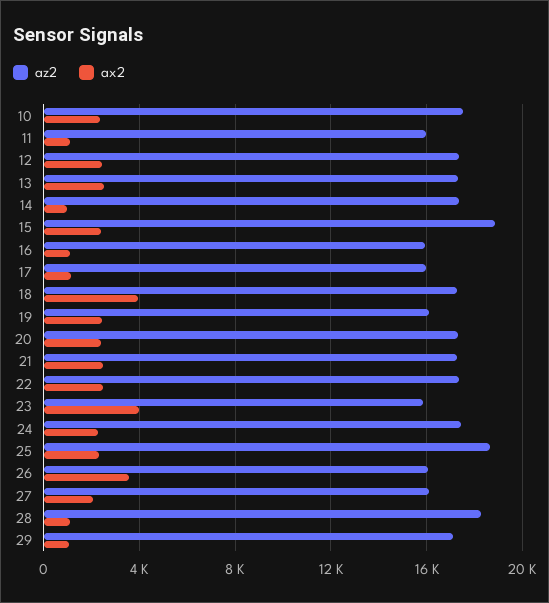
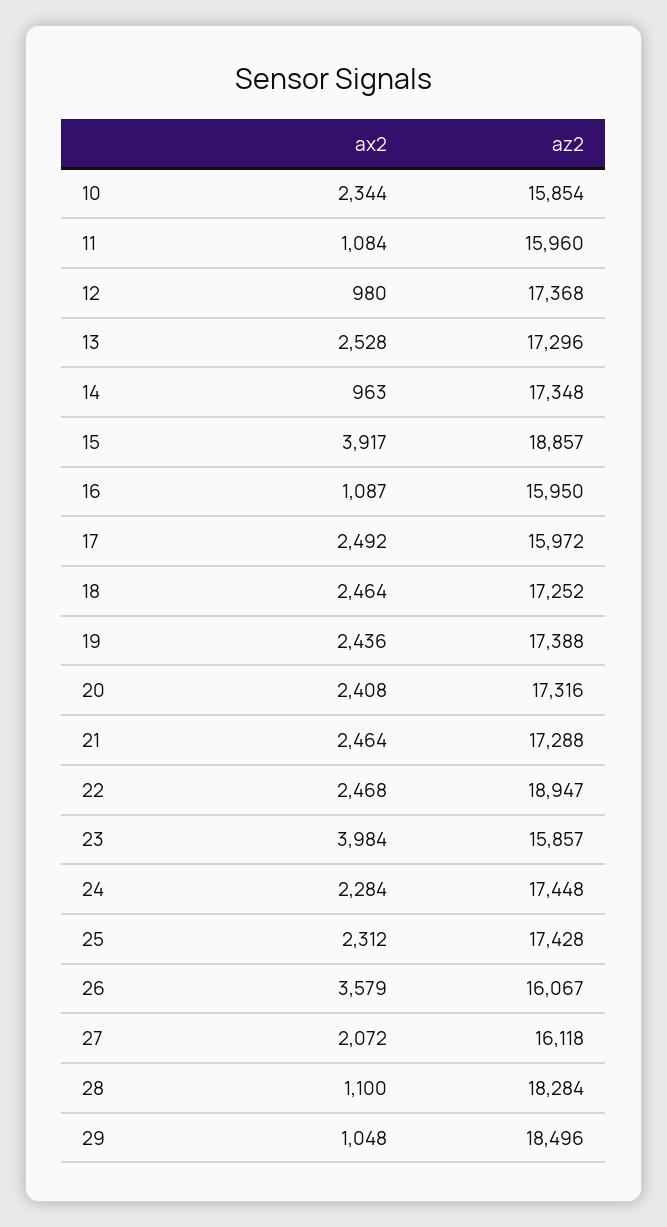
  {
    "az2": {
-     "10": 17500,
+     "10": 15854,
      "11": 15960,
      "12": 17368,
      "13": 17296,
      "14": 17348,
      "15": 18857,
      "16": 15950,
      "17": 15972,
      "18": 17252,
-     "19": 16000,
+     "19": 17388,
      "20": 17316,
      "21": 17288,
-     "22": 17500,
+     "22": 18947,
      "23": 15857,
      "24": 17448,
-     "25": 18500,
+     "25": 17428,
      "26": 16067,
      "27": 16118,
      "28": 18284,
-     "29": 17000
+     "29": 18496
    },
    "ax2": {
      "10": 2344,
      "11": 1084,
-     "12": 2500,
+     "12": 980,
      "13": 2528,
      "14": 963,
-     "15": 2500,
+     "15": 3917,
      "16": 1087,
-     "17": 1000,
+     "17": 2492,
-     "18": 4000,
+     "18": 2464,
      "19": 2436,
      "20": 2408,
      "21": 2464,
      "22": 2468,
      "23": 3984,
      "24": 2284,
      "25": 2312,
      "26": 3579,
      "27": 2072,
      "28": 1100,
      "29": 1048
    }
  }

